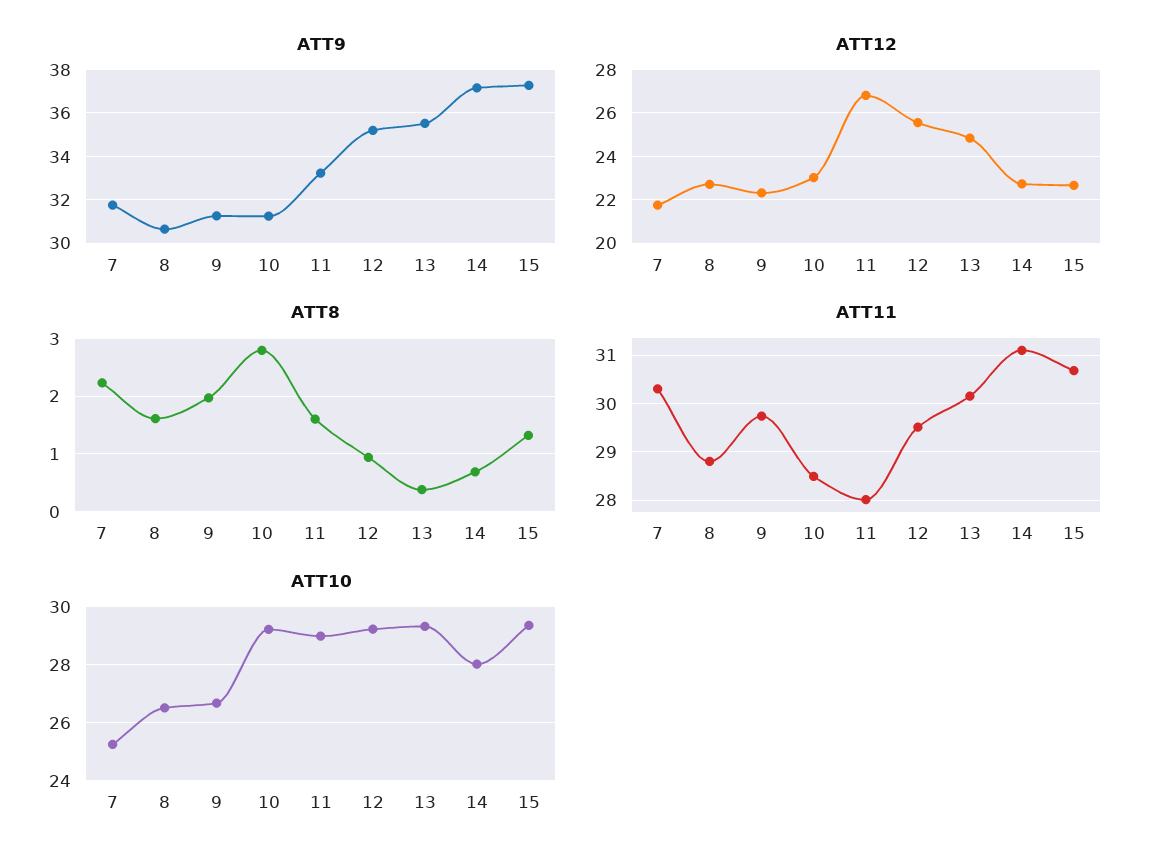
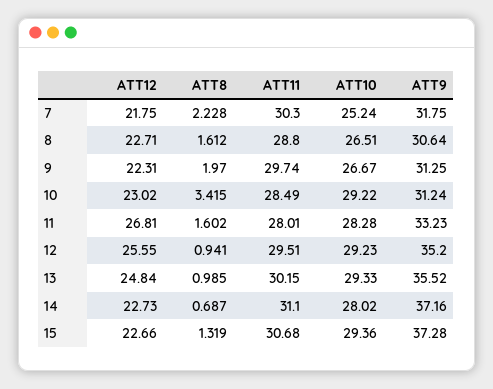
  {
    "ATT9": {
      "7": 31.75,
      "8": 30.64,
      "9": 31.25,
      "10": 31.24,
      "11": 33.23,
      "12": 35.2,
      "13": 35.52,
      "14": 37.16,
      "15": 37.28
    },
    "ATT12": {
      "7": 21.75,
      "8": 22.71,
      "9": 22.31,
      "10": 23.02,
      "11": 26.81,
      "12": 25.55,
      "13": 24.84,
      "14": 22.73,
      "15": 22.66
    },
    "ATT8": {
      "7": 2.228,
      "8": 1.612,
      "9": 1.97,
-     "10": 2.8,
+     "10": 3.415,
      "11": 1.602,
      "12": 0.941,
-     "13": 0.4,
+     "13": 0.985,
      "14": 0.687,
      "15": 1.319
    },
    "ATT11": {
      "7": 30.3,
      "8": 28.8,
      "9": 29.74,
      "10": 28.49,
      "11": 28.01,
      "12": 29.51,
      "13": 30.15,
      "14": 31.1,
      "15": 30.68
    },
    "ATT10": {
      "7": 25.24,
      "8": 26.51,
      "9": 26.67,
      "10": 29.22,
-     "11": 29,
+     "11": 28.28,
      "12": 29.23,
      "13": 29.33,
      "14": 28.02,
      "15": 29.36
    }
  }

